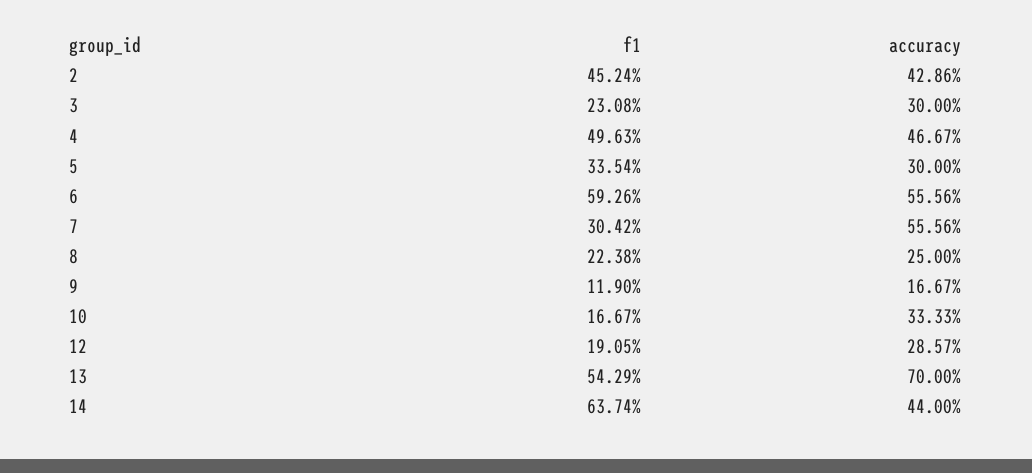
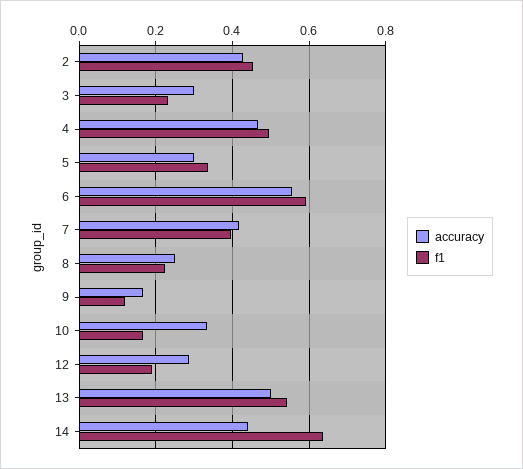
  {
    "f1": {
      "2": 0.4524,
      "3": 0.2308,
      "4": 0.4963,
      "5": 0.3354,
      "6": 0.5926,
-     "7": 0.3042,
+     "7": 0.4,
      "8": 0.2238,
      "9": 0.119,
      "10": 0.1667,
      "12": 0.1905,
      "13": 0.5429,
      "14": 0.6374
    },
    "accuracy": {
      "2": 0.4286,
      "3": 0.3,
      "4": 0.4667,
      "5": 0.3,
      "6": 0.5556,
-     "7": 0.5556,
+     "7": 0.42,
      "8": 0.25,
      "9": 0.1667,
      "10": 0.3333,
      "12": 0.2857,
-     "13": 0.7,
+     "13": 0.5,
      "14": 0.44
    }
  }

